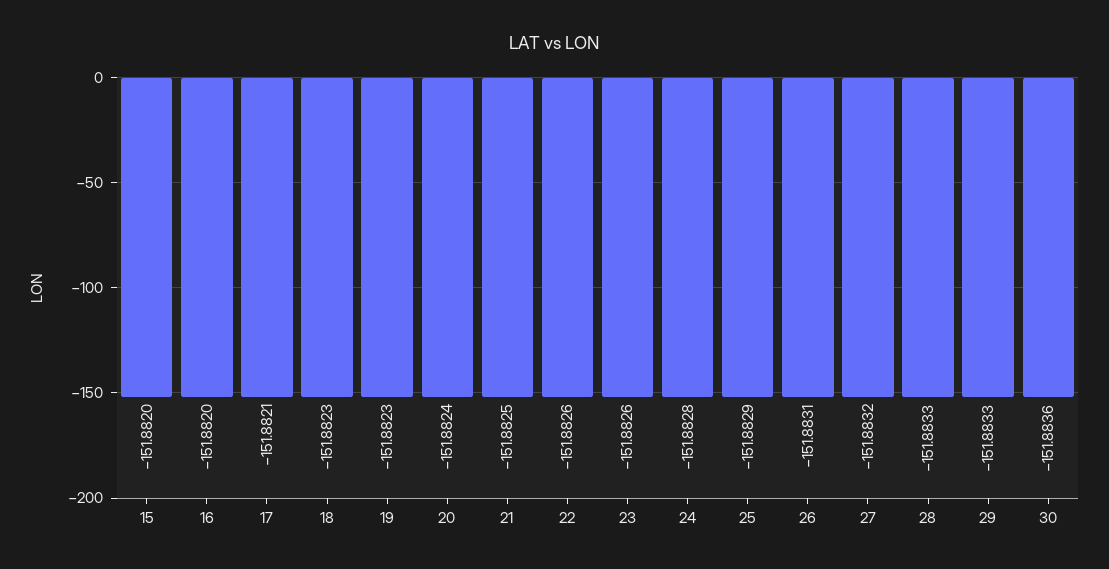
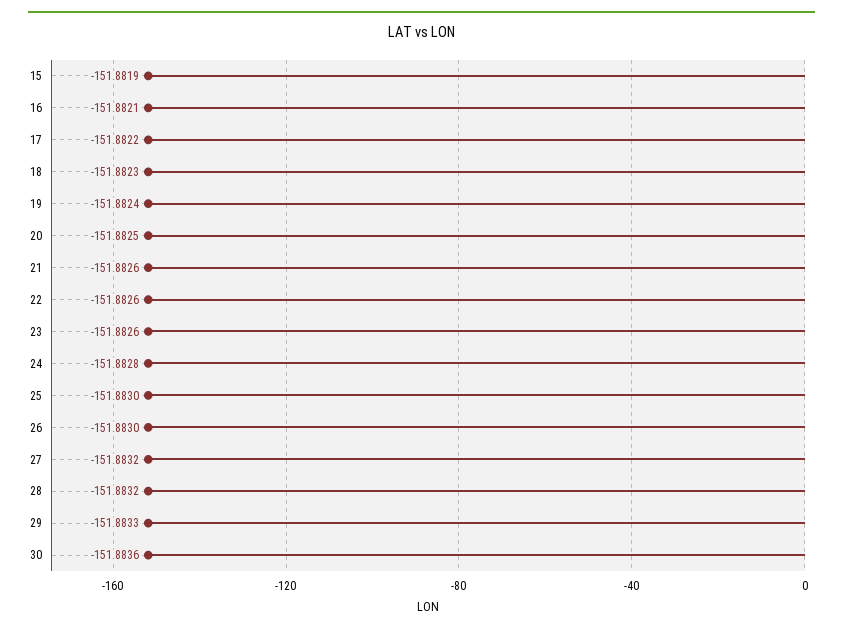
  {
-   "15": -151.882,
+   "15": -151.8819,
-   "16": -151.882,
+   "16": -151.8821,
-   "17": -151.8821,
+   "17": -151.8822,
    "18": -151.8823,
-   "19": -151.8823,
+   "19": -151.8824,
-   "20": -151.8824,
+   "20": -151.8825,
-   "21": -151.8825,
+   "21": -151.8826,
    "22": -151.8826,
    "23": -151.8826,
    "24": -151.8828,
-   "25": -151.8829,
+   "25": -151.883,
-   "26": -151.8831,
+   "26": -151.883,
    "27": -151.8832,
-   "28": -151.8833,
+   "28": -151.8832,
    "29": -151.8833,
    "30": -151.8836
  }

